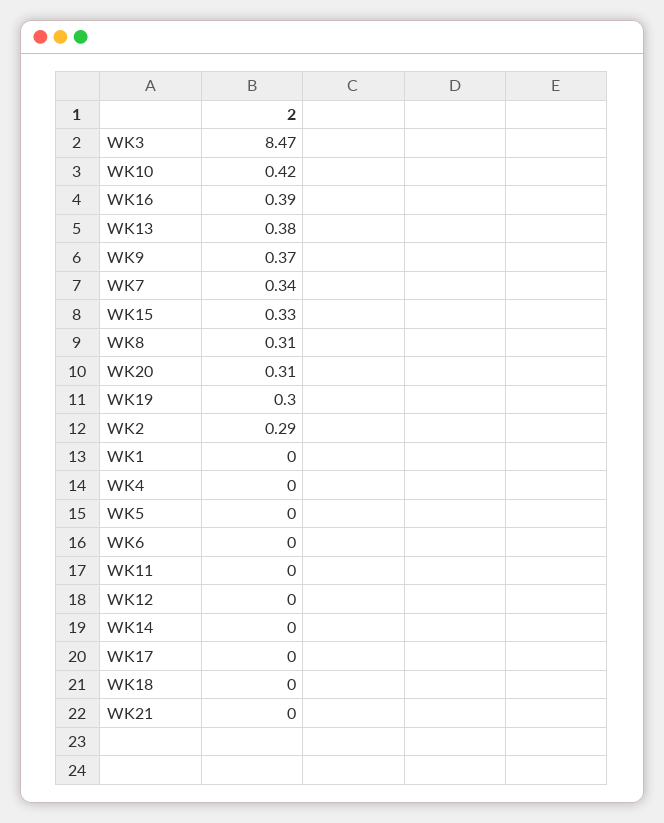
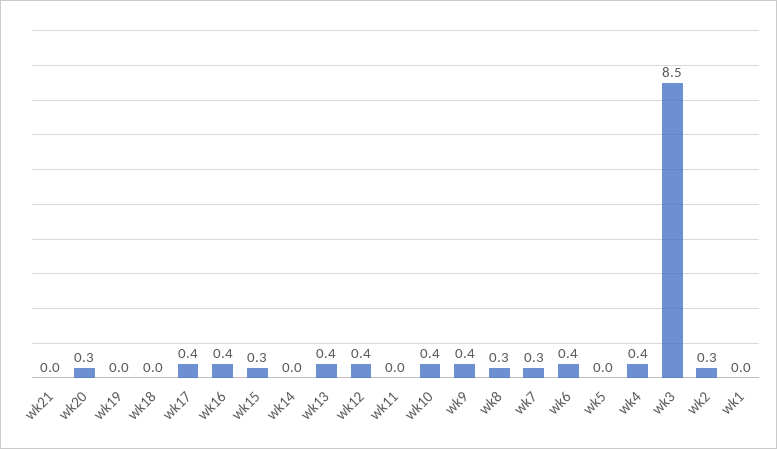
  {
    "WK3": 8.47,
    "WK10": 0.42,
    "WK16": 0.39,
    "WK13": 0.38,
    "WK9": 0.37,
    "WK7": 0.34,
    "WK15": 0.33,
    "WK8": 0.31,
    "WK20": 0.31,
-   "WK19": 0.3,
+   "WK19": 0,
    "WK2": 0.29,
    "WK1": 0,
-   "WK4": 0,
+   "WK4": 0.4,
    "WK5": 0,
-   "WK6": 0,
+   "WK6": 0.4,
    "WK11": 0,
-   "WK12": 0,
+   "WK12": 0.4,
    "WK14": 0,
-   "WK17": 0,
+   "WK17": 0.4,
    "WK18": 0,
    "WK21": 0
  }

